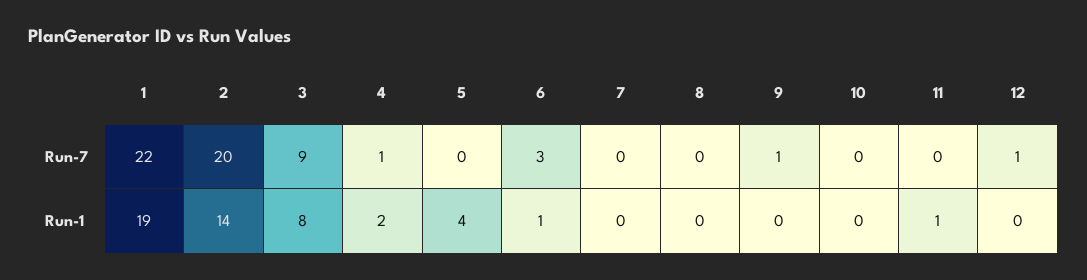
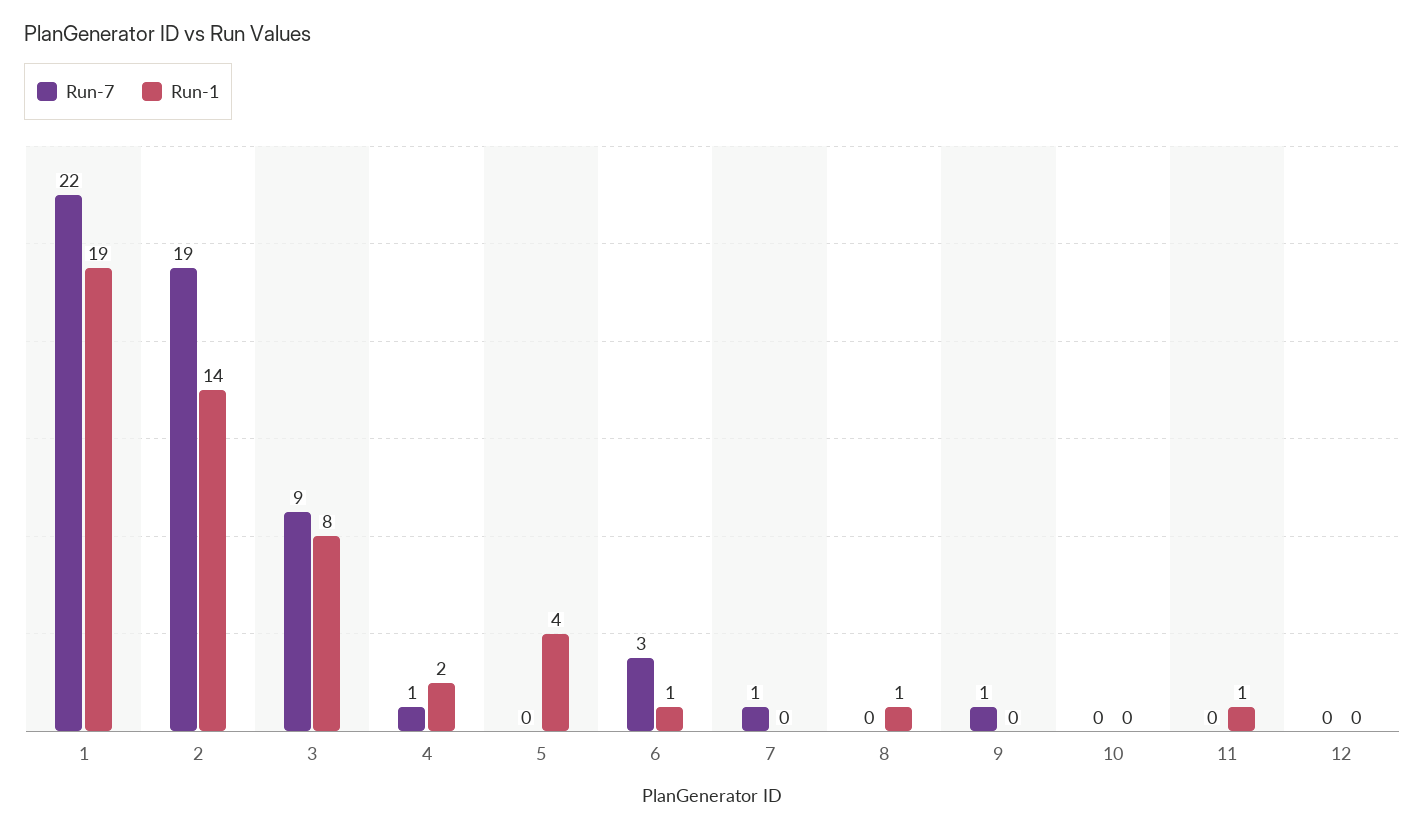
  {
    "Run-7": {
      "1": 22,
-     "2": 20,
+     "2": 19,
      "3": 9,
      "4": 1,
      "5": 0,
      "6": 3,
-     "7": 0,
+     "7": 1,
      "8": 0,
      "9": 1,
      "10": 0,
      "11": 0,
-     "12": 1
+     "12": 0
    },
    "Run-1": {
      "1": 19,
      "2": 14,
      "3": 8,
      "4": 2,
      "5": 4,
      "6": 1,
      "7": 0,
-     "8": 0,
+     "8": 1,
      "9": 0,
      "10": 0,
      "11": 1,
      "12": 0
    }
  }

